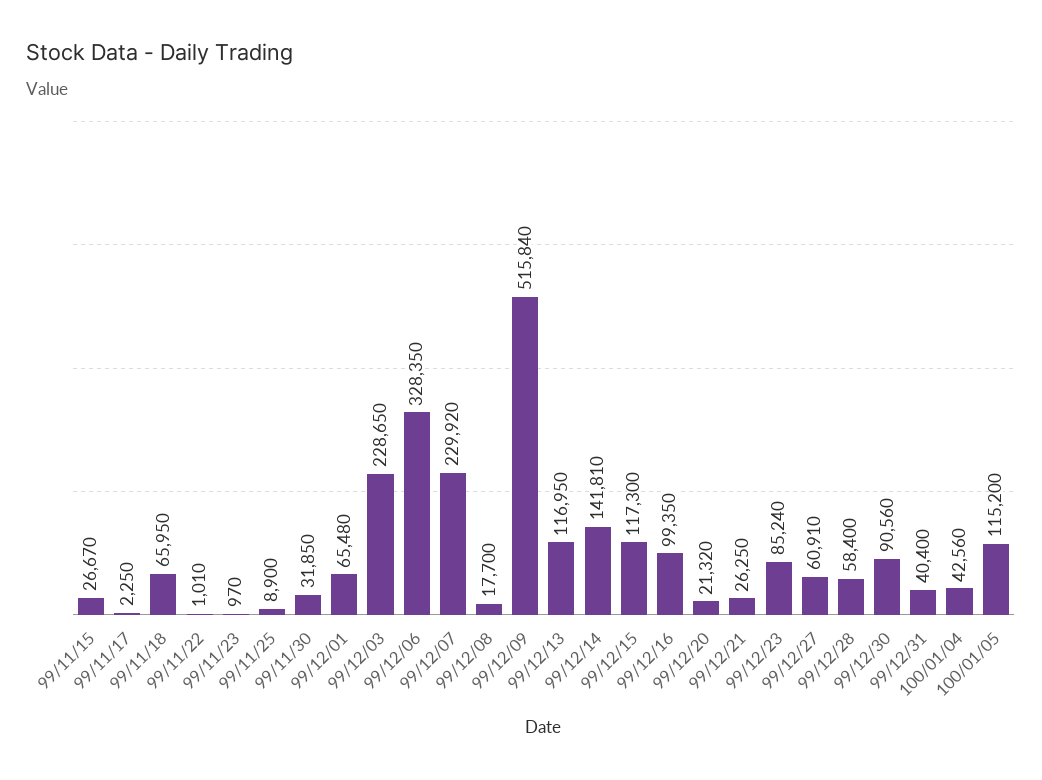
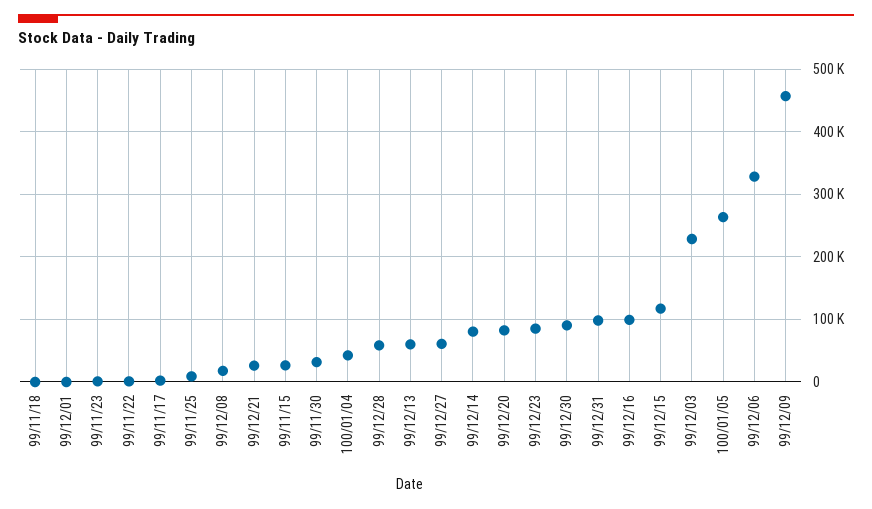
  {
    "99/11/15": 26670,
    "99/11/17": 2250,
-   "99/11/18": 65950,
+   "99/11/18": 0,
    "99/11/22": 1010,
    "99/11/23": 970,
    "99/11/25": 8900,
    "99/11/30": 31850,
-   "99/12/01": 65480,
+   "99/12/01": 0,
    "99/12/03": 228650,
    "99/12/06": 328350,
-   "99/12/07": 229920,
    "99/12/08": 17700,
-   "99/12/09": 515840,
+   "99/12/09": 460000,
-   "99/12/13": 116950,
+   "99/12/13": 60000,
-   "99/12/14": 141810,
+   "99/12/14": 80000,
    "99/12/15": 117300,
    "99/12/16": 99350,
-   "99/12/20": 21320,
+   "99/12/20": 80000,
    "99/12/21": 26250,
    "99/12/23": 85240,
    "99/12/27": 60910,
    "99/12/28": 58400,
    "99/12/30": 90560,
-   "99/12/31": 40400,
+   "99/12/31": 100000,
    "100/01/04": 42560,
-   "100/01/05": 115200
+   "100/01/05": 260000
  }

